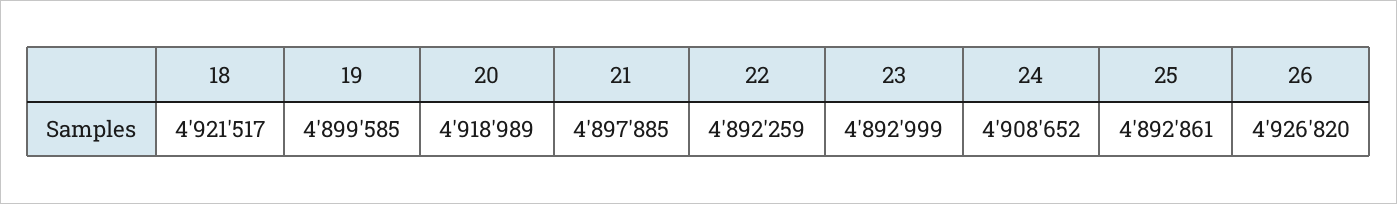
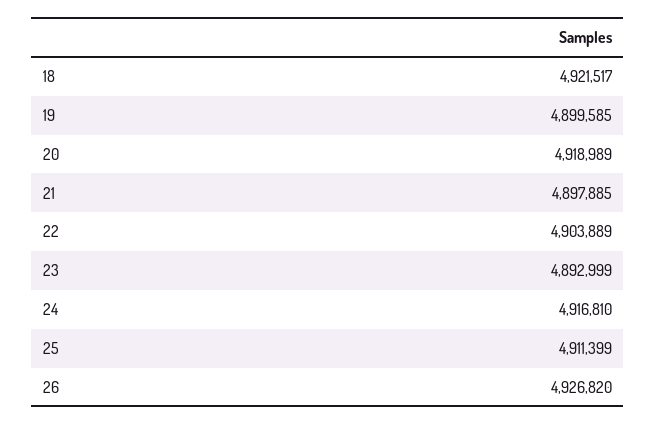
  {
    "18": 4921517,
    "19": 4899585,
    "20": 4918989,
    "21": 4897885,
-   "22": 4892259,
+   "22": 4903889,
    "23": 4892999,
-   "24": 4908652,
+   "24": 4916810,
-   "25": 4892861,
+   "25": 4911399,
    "26": 4926820
  }

